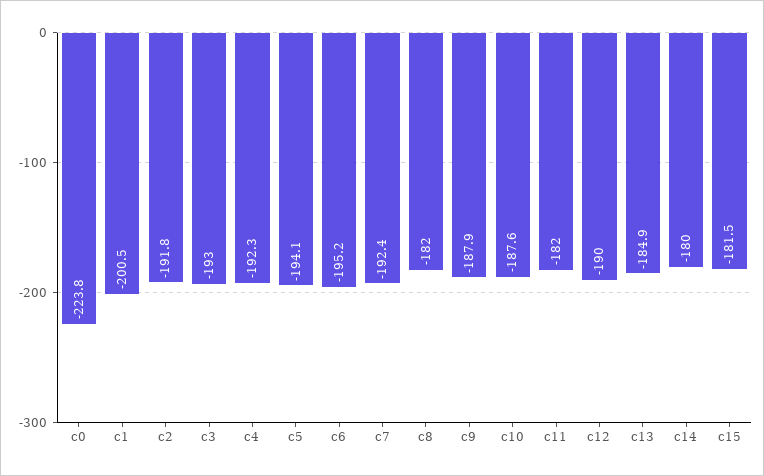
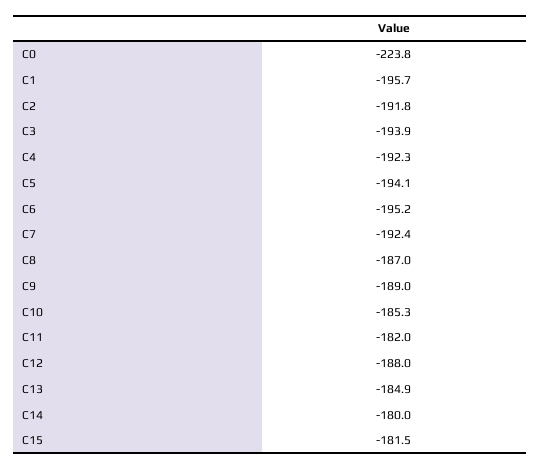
  {
    "c0": -223.8,
-   "c1": -200.5,
+   "c1": -195.7,
    "c2": -191.8,
-   "c3": -193,
+   "c3": -193.9,
    "c4": -192.3,
    "c5": -194.1,
    "c6": -195.2,
    "c7": -192.4,
-   "c8": -182,
+   "c8": -187,
-   "c9": -187.9,
+   "c9": -189,
-   "c10": -187.6,
+   "c10": -185.3,
    "c11": -182,
-   "c12": -190,
+   "c12": -188,
    "c13": -184.9,
    "c14": -180,
    "c15": -181.5
  }

